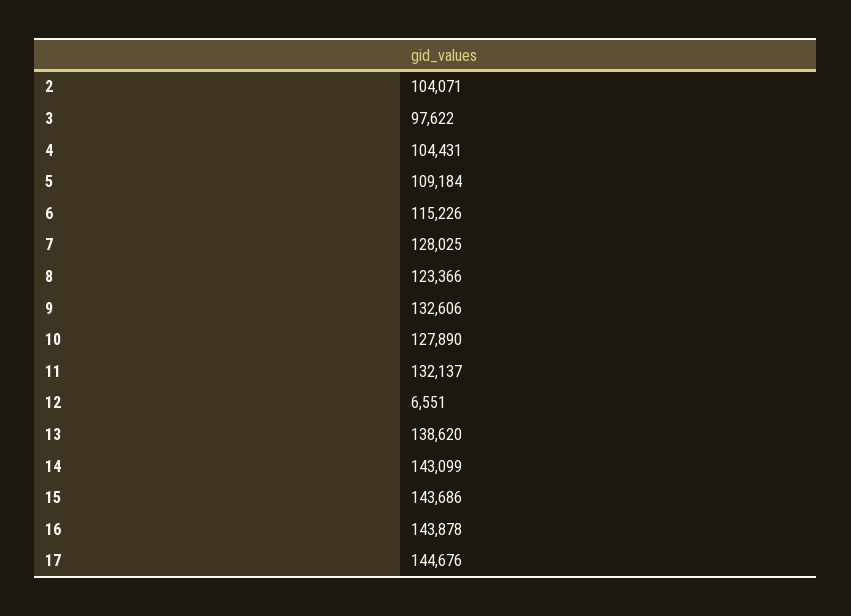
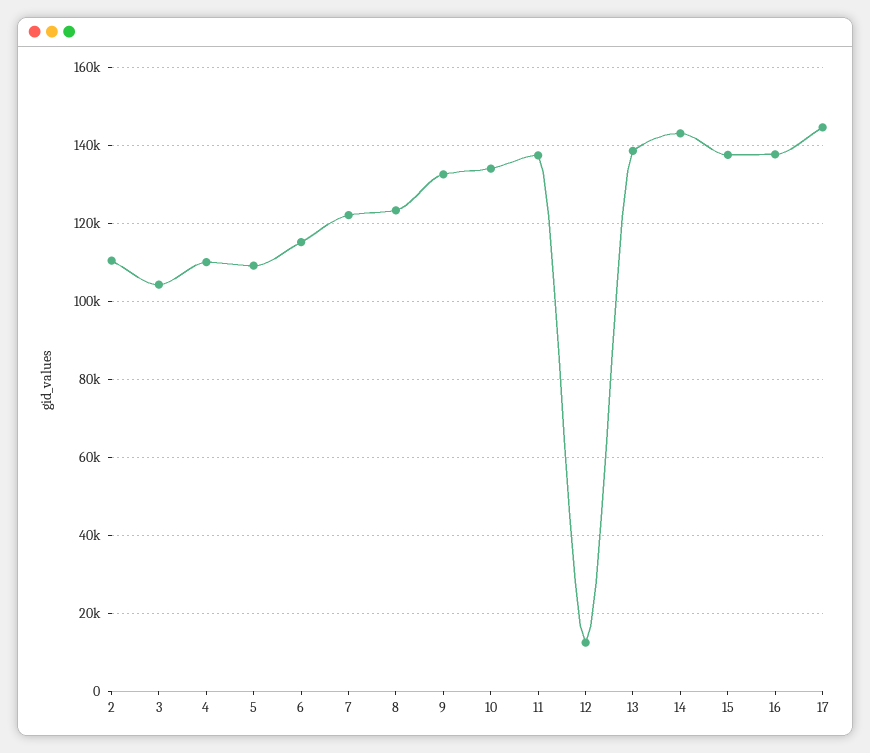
  {
-   "2": 104071,
+   "2": 110000,
-   "3": 97622,
+   "3": 104000,
-   "4": 104431,
+   "4": 110000,
    "5": 109184,
    "6": 115226,
-   "7": 128025,
+   "7": 122000,
    "8": 123366,
    "9": 132606,
-   "10": 127890,
+   "10": 134000,
-   "11": 132137,
+   "11": 138000,
-   "12": 6551,
+   "12": 12000,
    "13": 138620,
    "14": 143099,
-   "15": 143686,
+   "15": 138000,
-   "16": 143878,
+   "16": 138000,
    "17": 144676
  }

